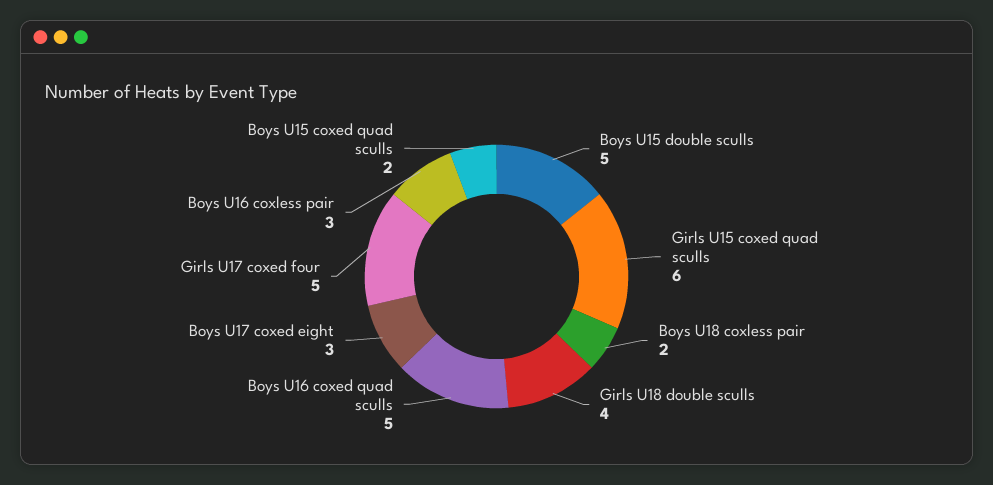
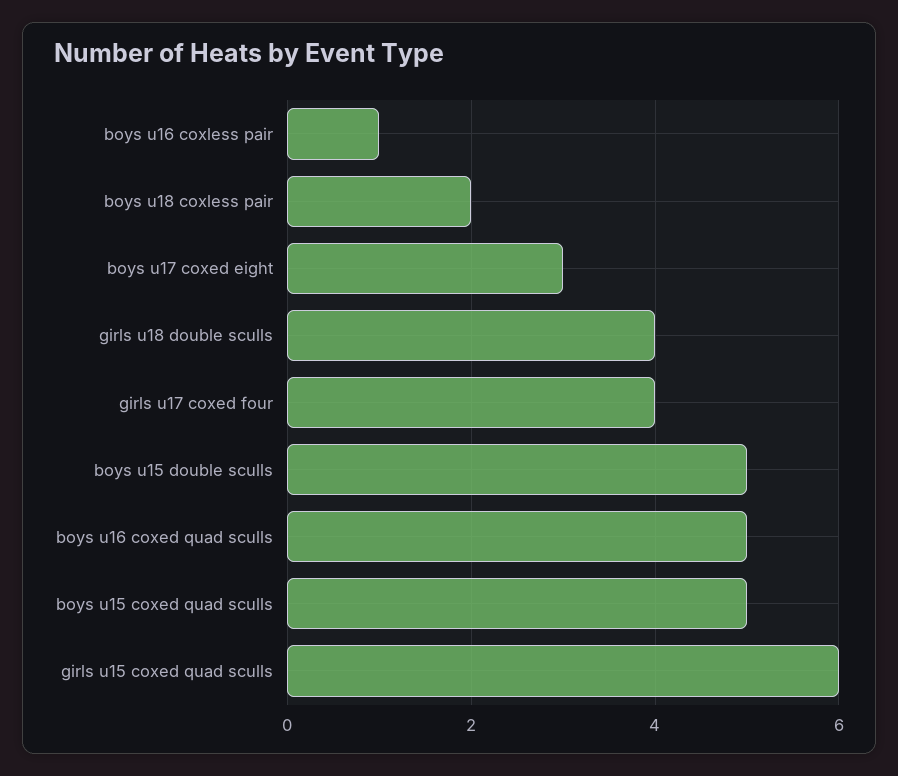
  {
    "Boys U15 double sculls": 5,
    "Girls U15 coxed quad sculls": 6,
    "Boys U18 coxless pair": 2,
    "Girls U18 double sculls": 4,
    "Boys U16 coxed quad sculls": 5,
    "Boys U17 coxed eight": 3,
-   "Girls U17 coxed four": 5,
+   "Girls U17 coxed four": 4,
-   "Boys U16 coxless pair": 3,
+   "Boys U16 coxless pair": 1,
-   "Boys U15 coxed quad sculls": 2
+   "Boys U15 coxed quad sculls": 5
  }

